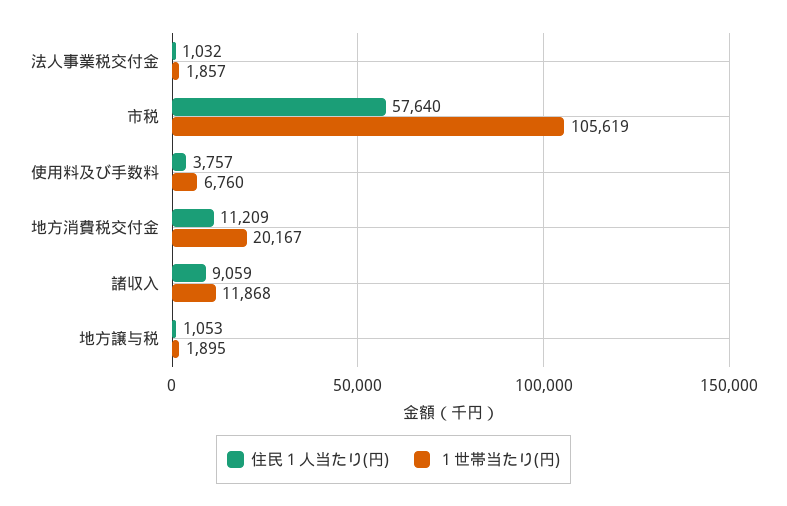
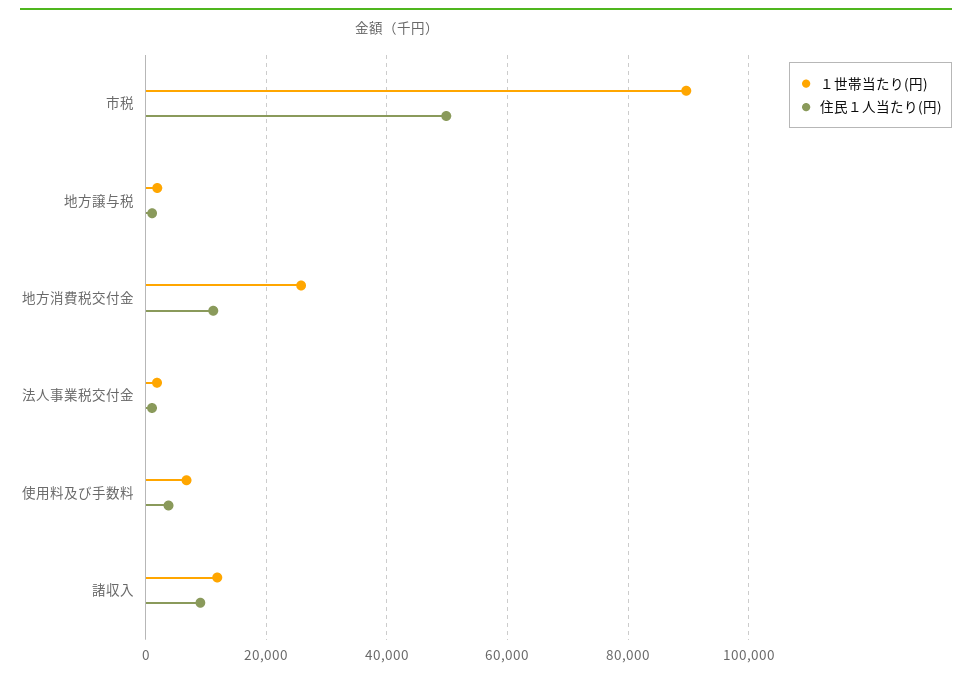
  {
    "住民１人当たり(円)": {
      "法人事業税交付金": 1032,
-     "市税": 57640,
+     "市税": 50000,
      "使用料及び手数料": 3757,
      "地方消費税交付金": 11209,
      "諸収入": 9059,
      "地方譲与税": 1053
    },
    "１世帯当たり(円)": {
      "法人事業税交付金": 1857,
-     "市税": 105619,
+     "市税": 90000,
      "使用料及び手数料": 6760,
-     "地方消費税交付金": 20167,
+     "地方消費税交付金": 26000,
      "諸収入": 11868,
      "地方譲与税": 1895
    }
  }

